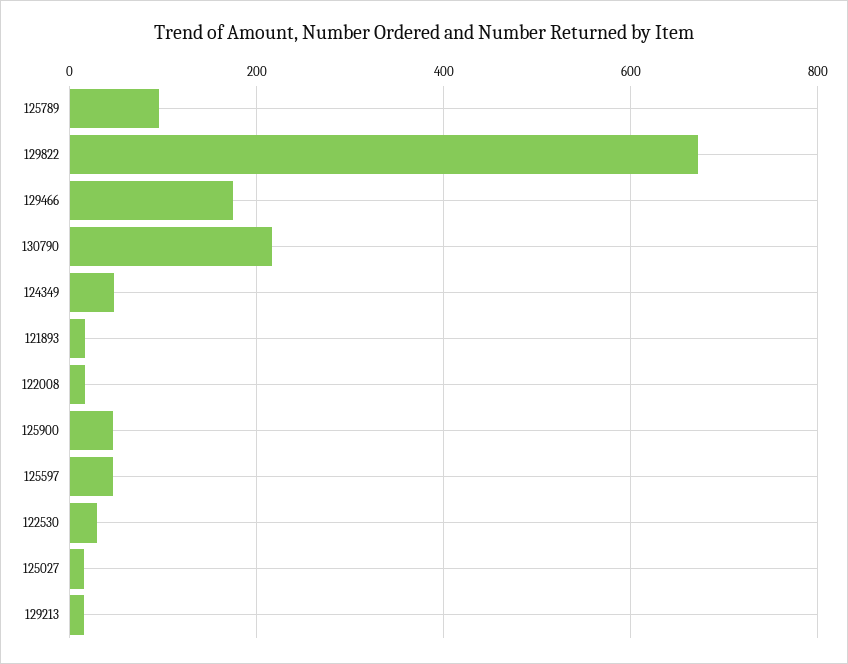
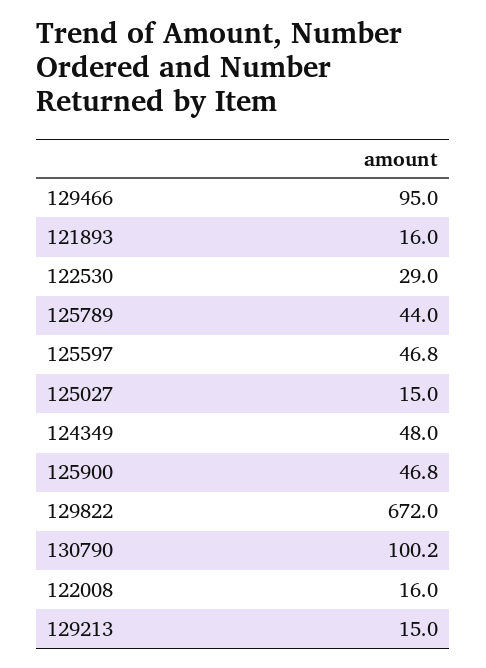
  {
-   "125789": 100,
+   "125789": 44,
    "129822": 672,
-   "129466": 180,
+   "129466": 95,
-   "130790": 220,
+   "130790": 100.2,
    "124349": 48,
    "121893": 16,
    "122008": 16,
    "125900": 46.8,
    "125597": 46.8,
    "122530": 29,
    "125027": 15,
    "129213": 15
  }

